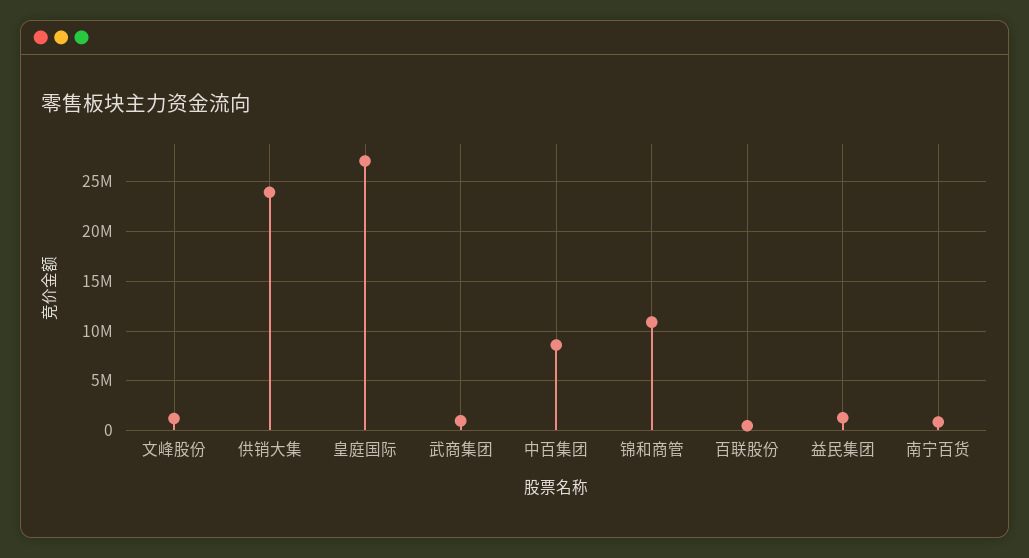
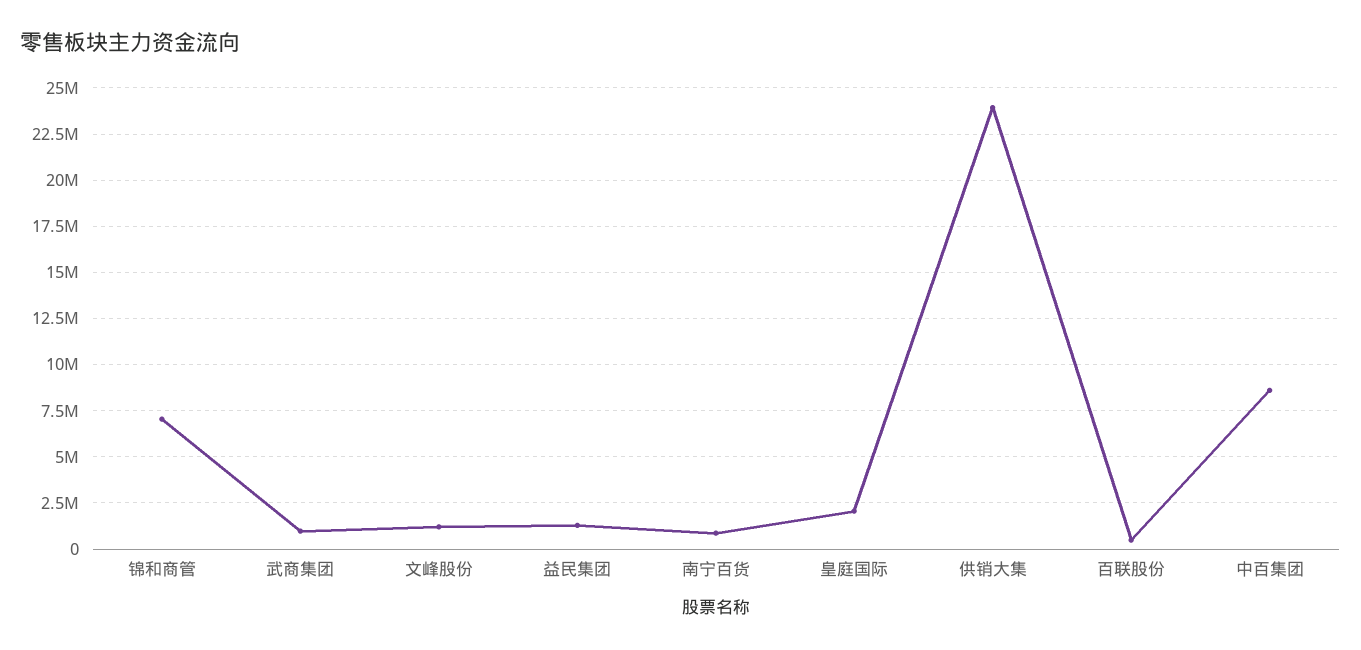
  {
    "文峰股份": 1000000,
    "供销大集": 24000000,
-   "皇庭国际": 27000000,
+   "皇庭国际": 2000000,
    "武商集团": 1000000,
    "中百集团": 8500000,
-   "锦和商管": 11000000,
+   "锦和商管": 7000000,
    "百联股份": 500000,
    "益民集团": 1500000,
    "南宁百货": 1000000
  }

